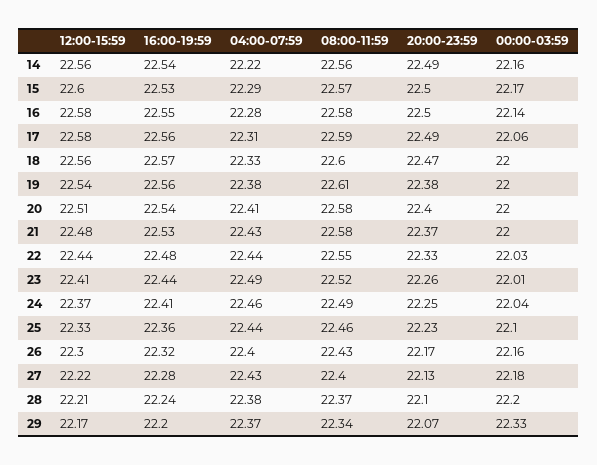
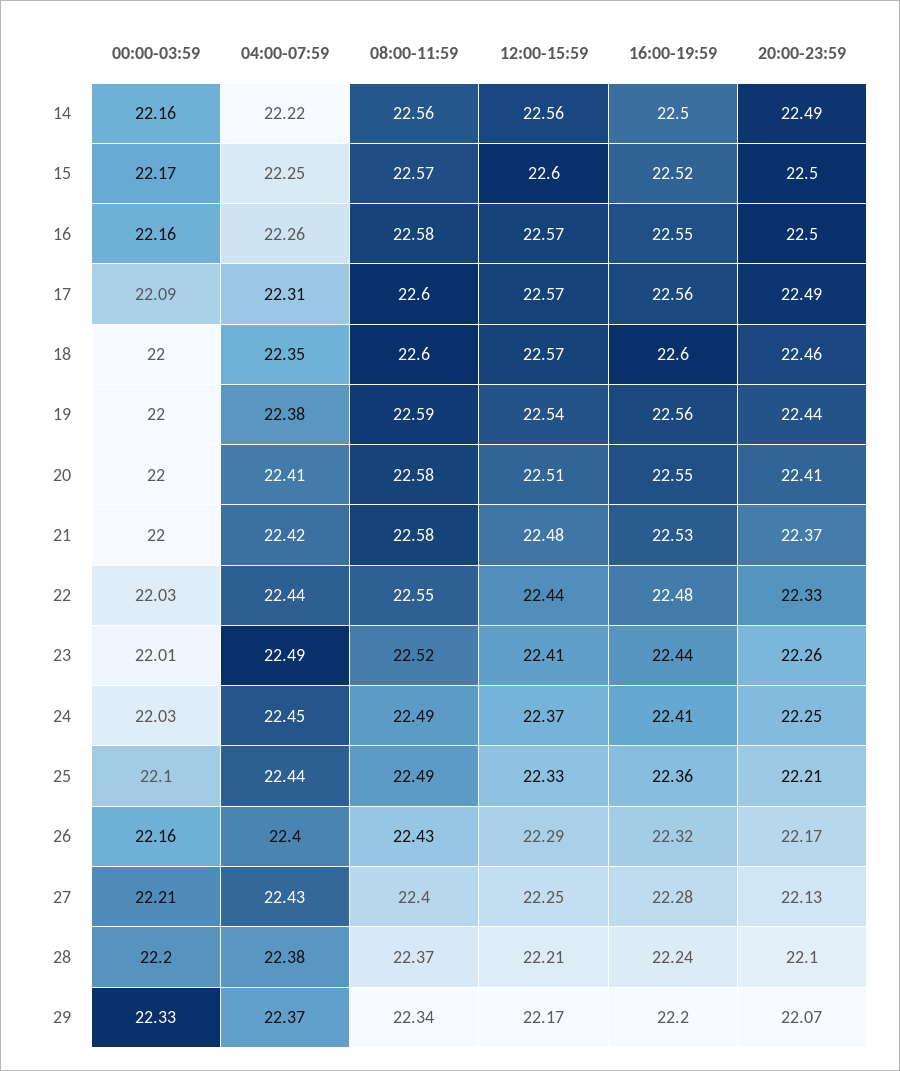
  {
    "12:00-15:59": {
      "14": 22.56,
      "15": 22.6,
-     "16": 22.58,
+     "16": 22.57,
-     "17": 22.58,
+     "17": 22.57,
-     "18": 22.56,
+     "18": 22.57,
      "19": 22.54,
      "20": 22.51,
      "21": 22.48,
      "22": 22.44,
      "23": 22.41,
      "24": 22.37,
      "25": 22.33,
-     "26": 22.3,
+     "26": 22.29,
-     "27": 22.22,
+     "27": 22.25,
      "28": 22.21,
      "29": 22.17
    },
    "16:00-19:59": {
-     "14": 22.54,
+     "14": 22.5,
-     "15": 22.53,
+     "15": 22.52,
      "16": 22.55,
      "17": 22.56,
-     "18": 22.57,
+     "18": 22.6,
      "19": 22.56,
-     "20": 22.54,
+     "20": 22.55,
      "21": 22.53,
      "22": 22.48,
      "23": 22.44,
      "24": 22.41,
      "25": 22.36,
      "26": 22.32,
      "27": 22.28,
      "28": 22.24,
      "29": 22.2
    },
    "04:00-07:59": {
      "14": 22.22,
-     "15": 22.29,
+     "15": 22.25,
-     "16": 22.28,
+     "16": 22.26,
      "17": 22.31,
-     "18": 22.33,
+     "18": 22.35,
      "19": 22.38,
      "20": 22.41,
-     "21": 22.43,
+     "21": 22.42,
      "22": 22.44,
      "23": 22.49,
-     "24": 22.46,
+     "24": 22.45,
      "25": 22.44,
      "26": 22.4,
      "27": 22.43,
      "28": 22.38,
      "29": 22.37
    },
    "08:00-11:59": {
      "14": 22.56,
      "15": 22.57,
      "16": 22.58,
-     "17": 22.59,
+     "17": 22.6,
      "18": 22.6,
-     "19": 22.61,
+     "19": 22.59,
      "20": 22.58,
      "21": 22.58,
      "22": 22.55,
      "23": 22.52,
      "24": 22.49,
-     "25": 22.46,
+     "25": 22.49,
      "26": 22.43,
      "27": 22.4,
      "28": 22.37,
      "29": 22.34
    },
    "20:00-23:59": {
      "14": 22.49,
      "15": 22.5,
      "16": 22.5,
      "17": 22.49,
-     "18": 22.47,
+     "18": 22.46,
-     "19": 22.38,
+     "19": 22.44,
-     "20": 22.4,
+     "20": 22.41,
      "21": 22.37,
      "22": 22.33,
      "23": 22.26,
      "24": 22.25,
-     "25": 22.23,
+     "25": 22.21,
      "26": 22.17,
      "27": 22.13,
      "28": 22.1,
      "29": 22.07
    },
    "00:00-03:59": {
      "14": 22.16,
      "15": 22.17,
-     "16": 22.14,
+     "16": 22.16,
-     "17": 22.06,
+     "17": 22.09,
      "18": 22,
      "19": 22,
      "20": 22,
      "21": 22,
      "22": 22.03,
      "23": 22.01,
-     "24": 22.04,
+     "24": 22.03,
      "25": 22.1,
      "26": 22.16,
-     "27": 22.18,
+     "27": 22.21,
      "28": 22.2,
      "29": 22.33
    }
  }

